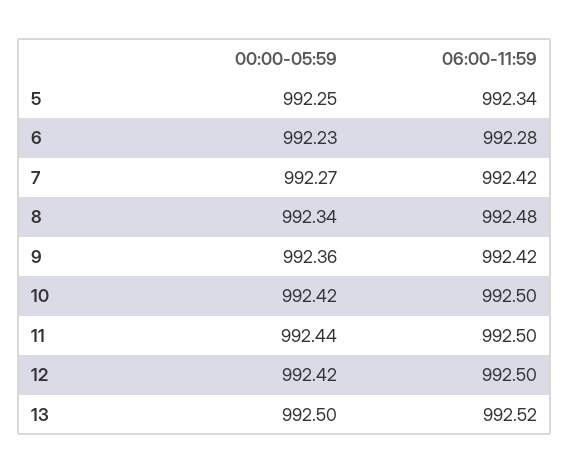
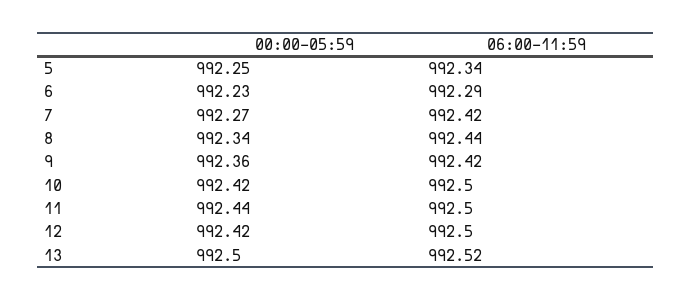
  {
    "00:00-05:59": {
      "5": 992.25,
      "6": 992.23,
      "7": 992.27,
      "8": 992.34,
      "9": 992.36,
      "10": 992.42,
      "11": 992.44,
      "12": 992.42,
      "13": 992.5
    },
    "06:00-11:59": {
      "5": 992.34,
-     "6": 992.28,
+     "6": 992.29,
      "7": 992.42,
-     "8": 992.48,
+     "8": 992.44,
      "9": 992.42,
      "10": 992.5,
      "11": 992.5,
      "12": 992.5,
      "13": 992.52
    }
  }

